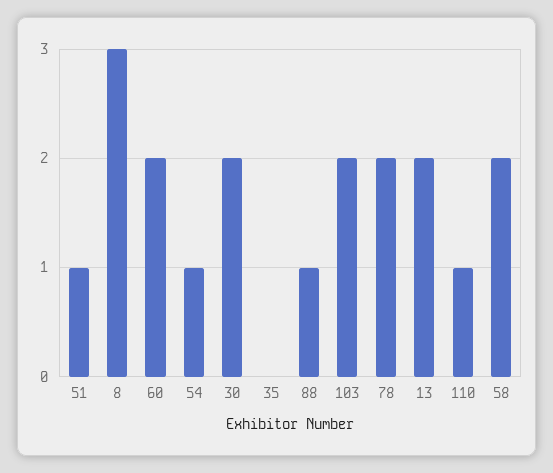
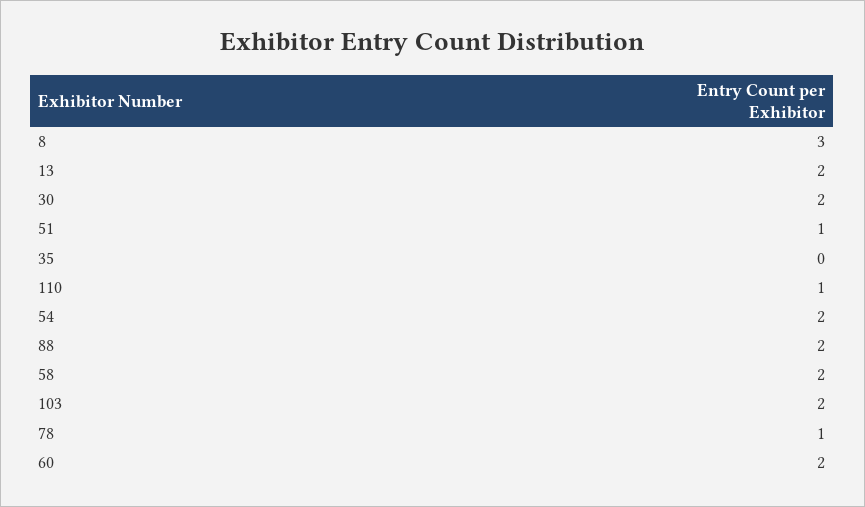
  {
    "51": 1,
    "8": 3,
    "60": 2,
-   "54": 1,
+   "54": 2,
    "30": 2,
    "35": 0,
-   "88": 1,
+   "88": 2,
    "103": 2,
-   "78": 2,
+   "78": 1,
    "13": 2,
    "110": 1,
    "58": 2
  }

